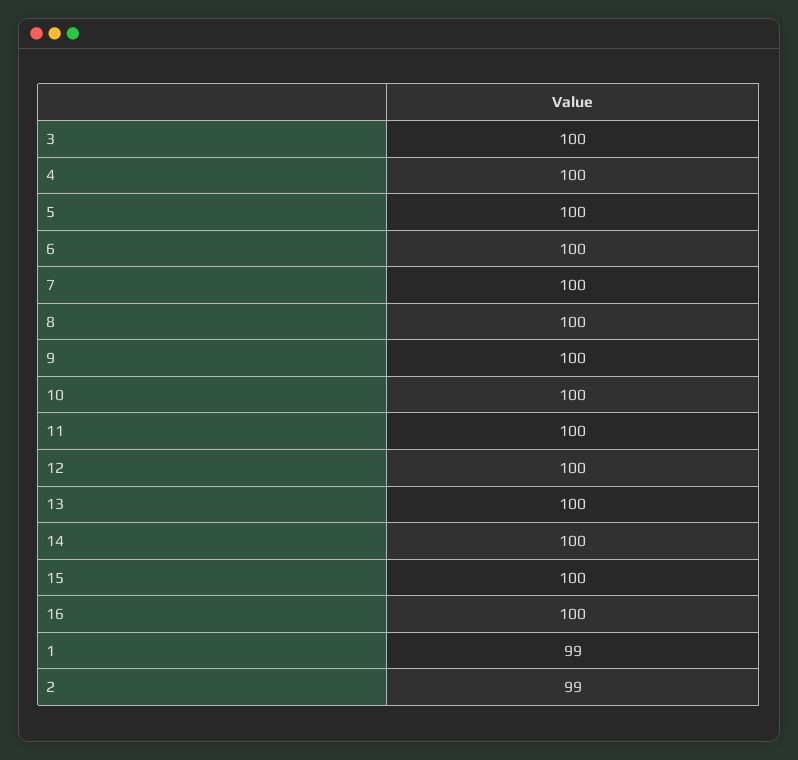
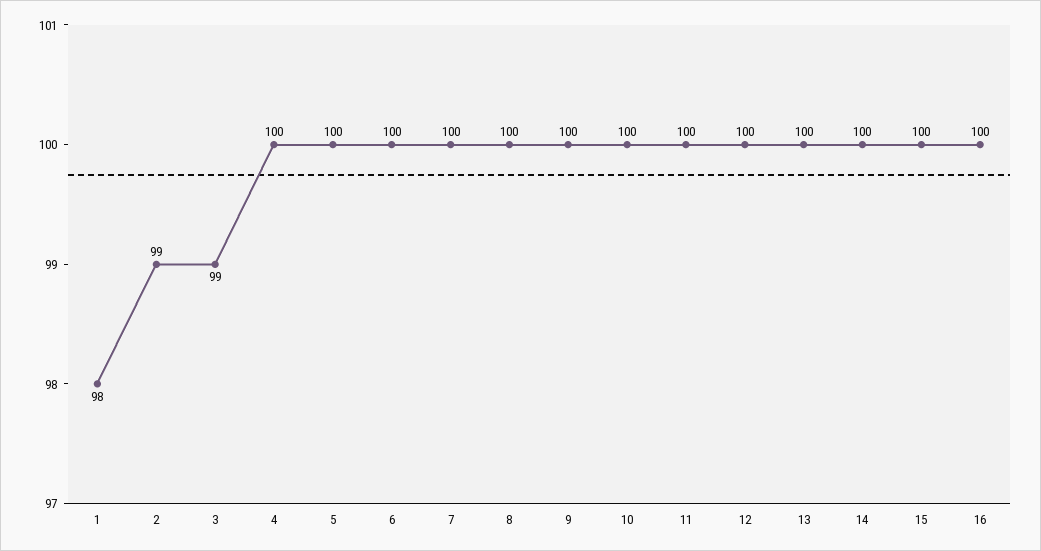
  {
-   "3": 100,
+   "3": 99,
    "4": 100,
    "5": 100,
    "6": 100,
    "7": 100,
    "8": 100,
    "9": 100,
    "10": 100,
    "11": 100,
    "12": 100,
    "13": 100,
    "14": 100,
    "15": 100,
    "16": 100,
-   "1": 99,
+   "1": 98,
    "2": 99
  }

